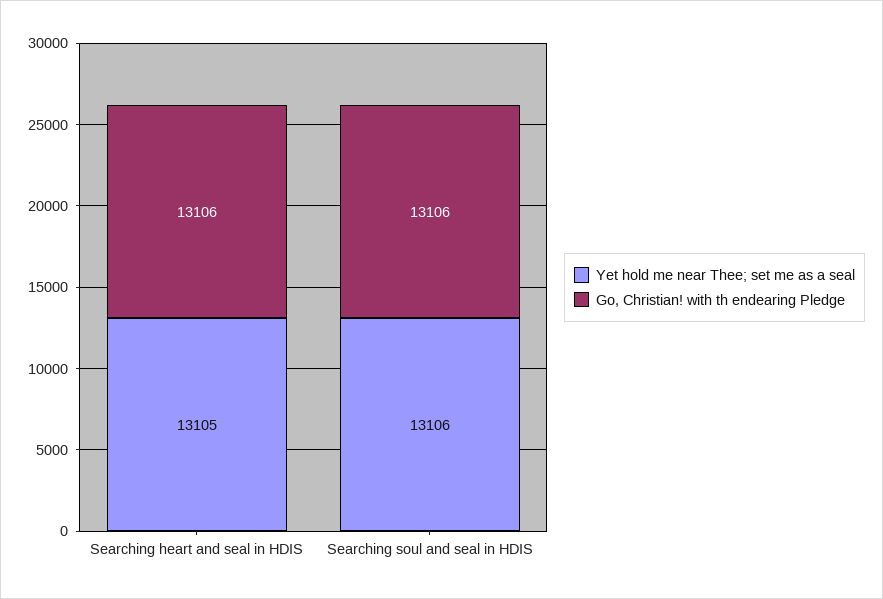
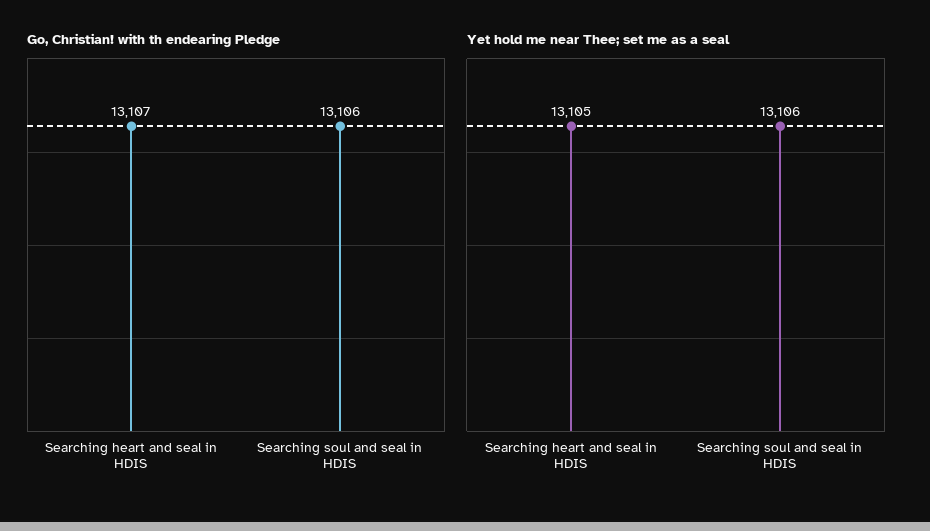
  {
    "Yet hold me near Thee; set me as a seal": {
      "Searching heart and seal in HDIS": 13105,
      "Searching soul and seal in HDIS": 13106
    },
    "Go, Christian! with th endearing Pledge": {
-     "Searching heart and seal in HDIS": 13106,
+     "Searching heart and seal in HDIS": 13107,
      "Searching soul and seal in HDIS": 13106
    }
  }

